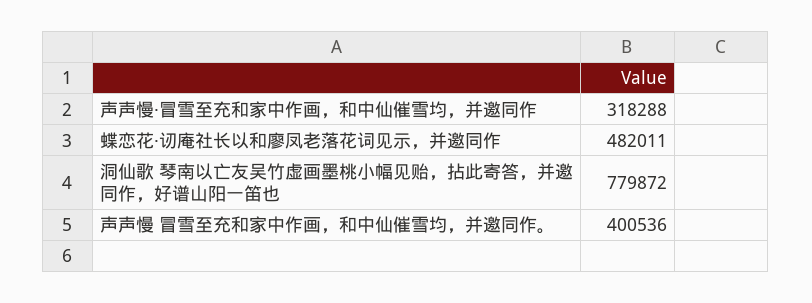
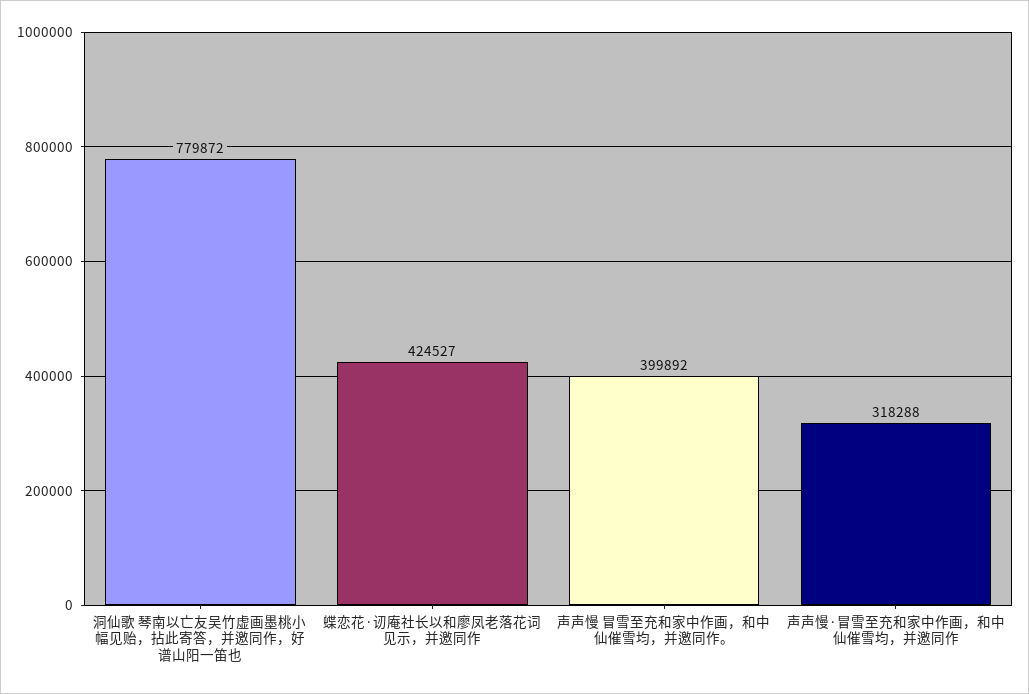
  {
    "声声慢·冒雪至充和家中作画，和中仙催雪均，并邀同作": 318288,
-   "蝶恋花·讱庵社长以和廖凤老落花词见示，并邀同作": 482011,
+   "蝶恋花·讱庵社长以和廖凤老落花词见示，并邀同作": 424527,
    "洞仙歌 琴南以亡友吴竹虚画墨桃小幅见贻，拈此寄答，并邀同作，好谱山阳一笛也": 779872,
-   "声声慢 冒雪至充和家中作画，和中仙催雪均，并邀同作。": 400536
+   "声声慢 冒雪至充和家中作画，和中仙催雪均，并邀同作。": 399892
  }

